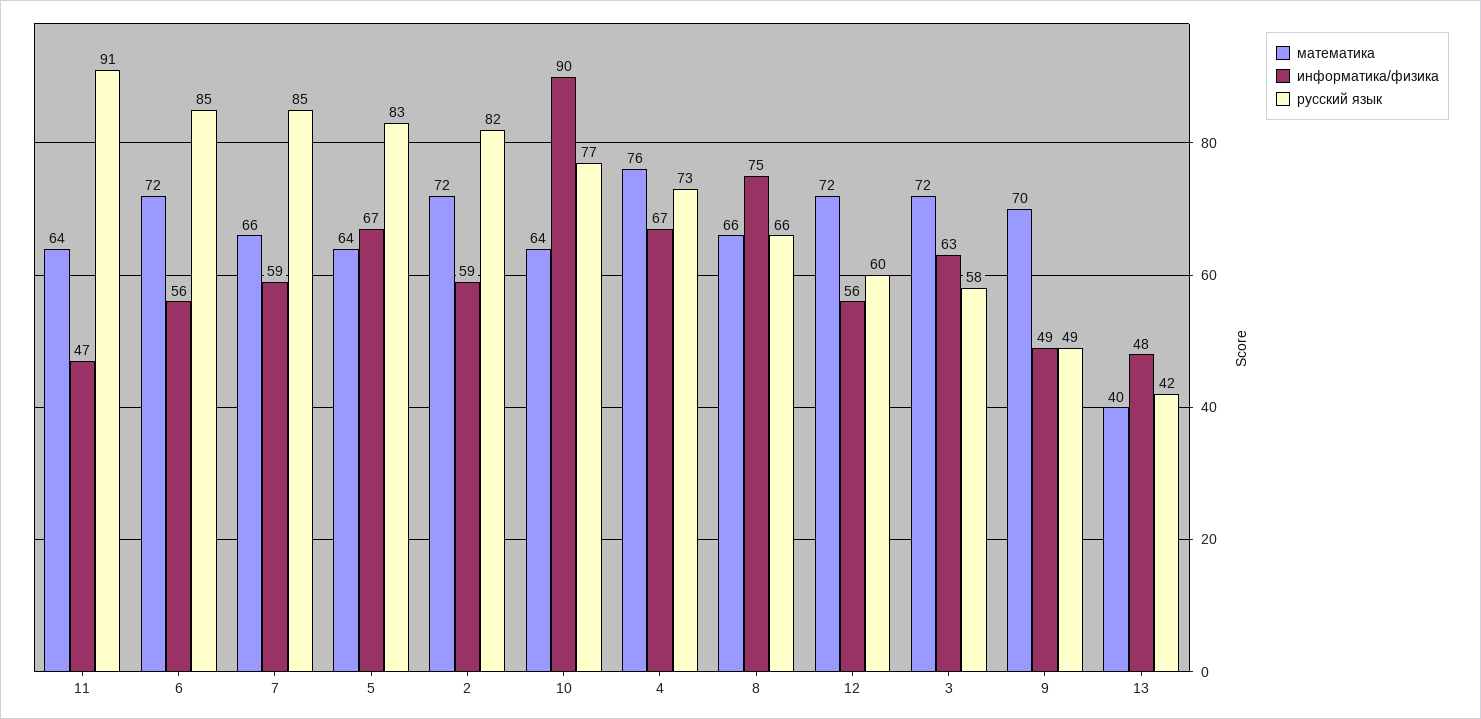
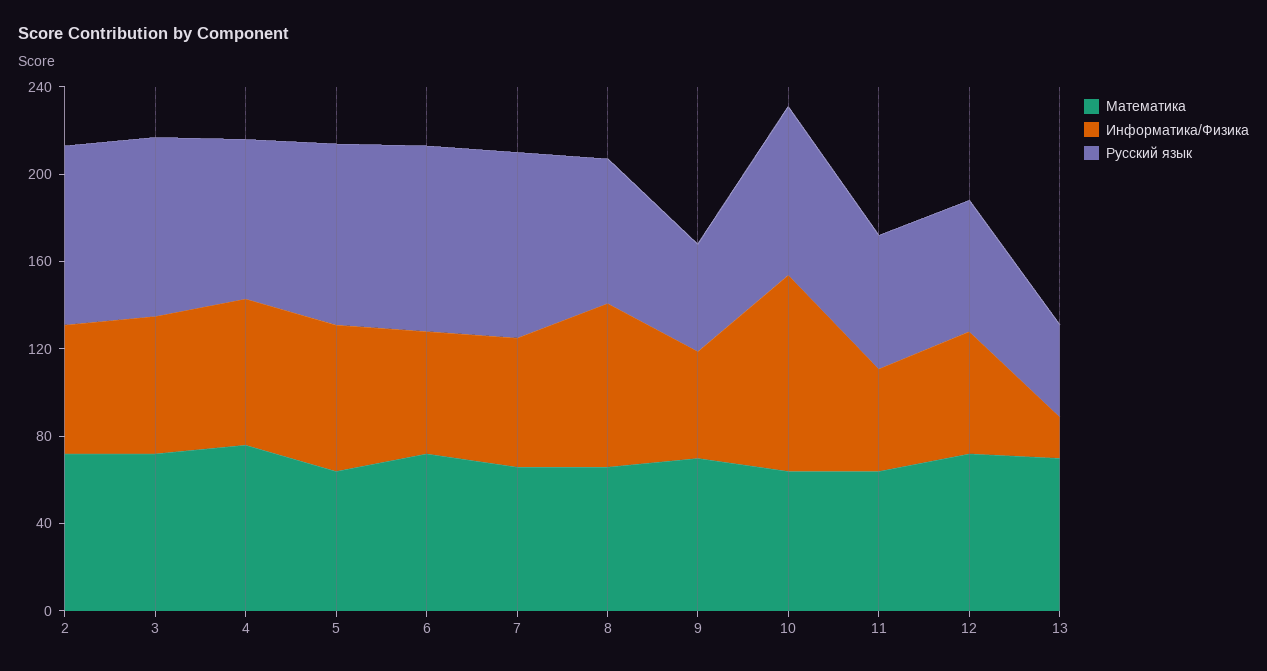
  {
    "математика": {
      "11": 64,
      "6": 72,
      "7": 66,
      "5": 64,
      "2": 72,
      "10": 64,
      "4": 76,
      "8": 66,
      "12": 72,
      "3": 72,
      "9": 70,
-     "13": 40
+     "13": 70
    },
    "информатика/физика": {
      "11": 47,
      "6": 56,
      "7": 59,
      "5": 67,
      "2": 59,
      "10": 90,
      "4": 67,
      "8": 75,
      "12": 56,
      "3": 63,
      "9": 49,
-     "13": 48
+     "13": 20
    },
    "русский язык": {
-     "11": 91,
+     "11": 60,
      "6": 85,
      "7": 85,
      "5": 83,
      "2": 82,
      "10": 77,
      "4": 73,
      "8": 66,
      "12": 60,
-     "3": 58,
+     "3": 80,
      "9": 49,
      "13": 42
    }
  }

